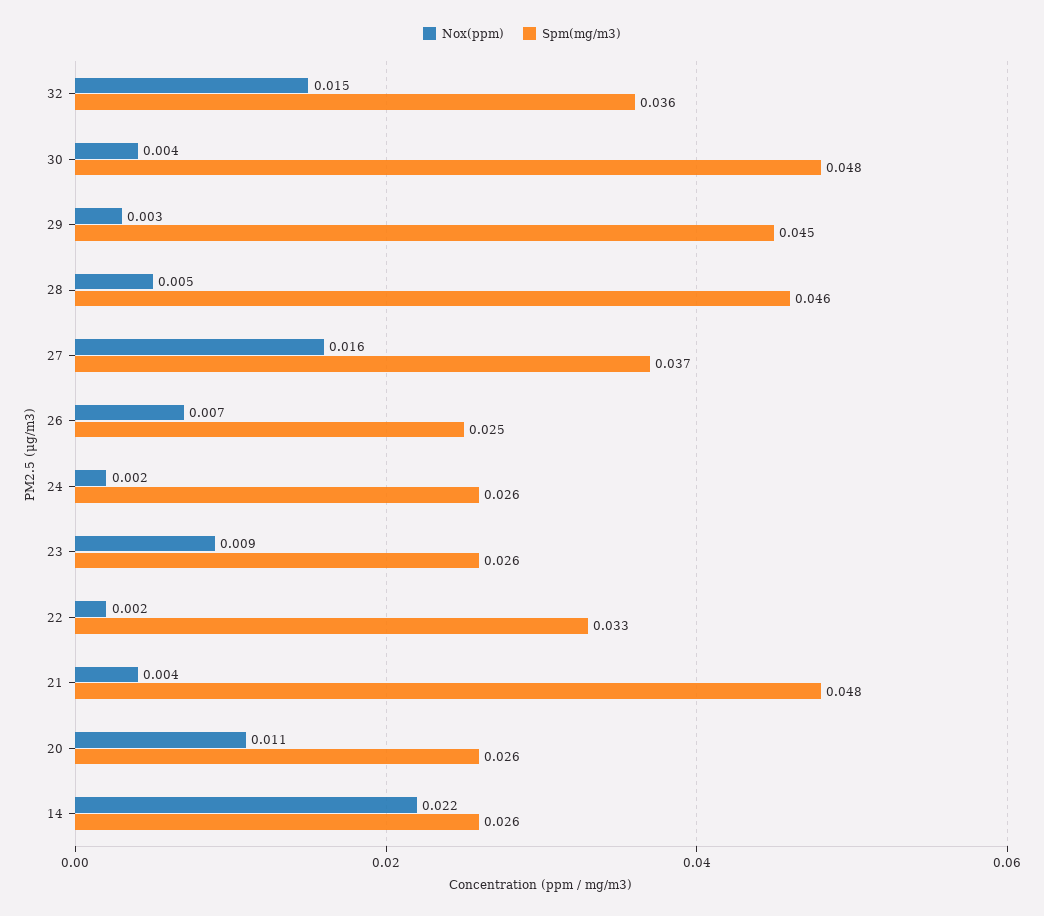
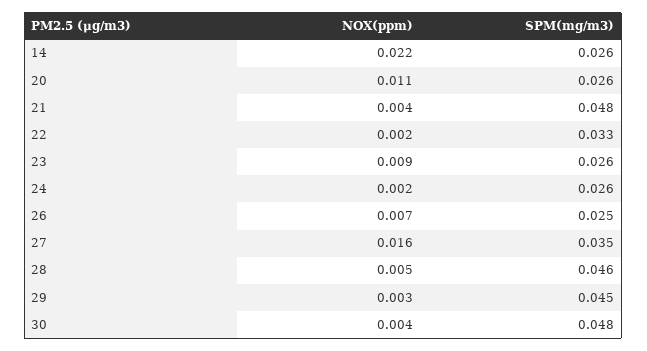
  {
    "Nox(ppm)": {
-     "32": 0.015,
      "30": 0.004,
      "29": 0.003,
      "28": 0.005,
      "27": 0.016,
      "26": 0.007,
      "24": 0.002,
      "23": 0.009,
      "22": 0.002,
      "21": 0.004,
      "20": 0.011,
      "14": 0.022
    },
    "Spm(mg/m3)": {
-     "32": 0.036,
      "30": 0.048,
      "29": 0.045,
      "28": 0.046,
-     "27": 0.037,
+     "27": 0.035,
      "26": 0.025,
      "24": 0.026,
      "23": 0.026,
      "22": 0.033,
      "21": 0.048,
      "20": 0.026,
      "14": 0.026
    }
  }

